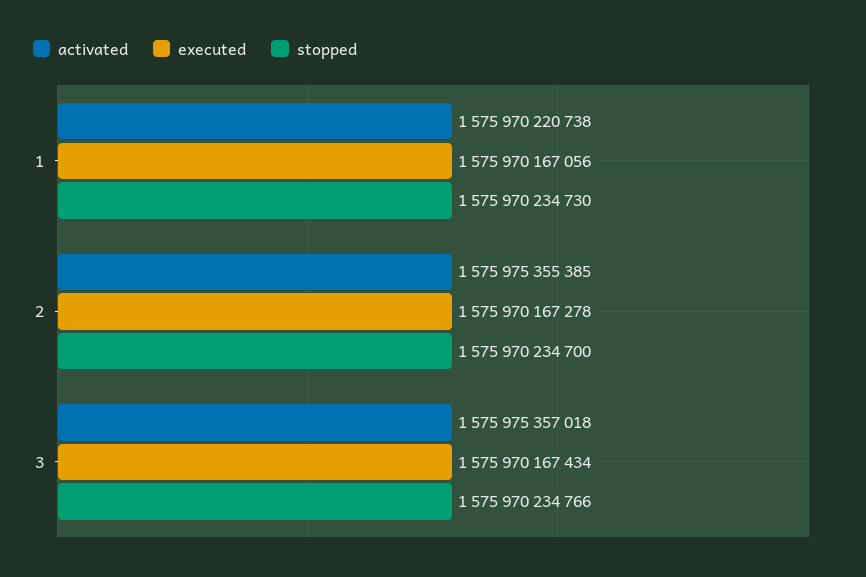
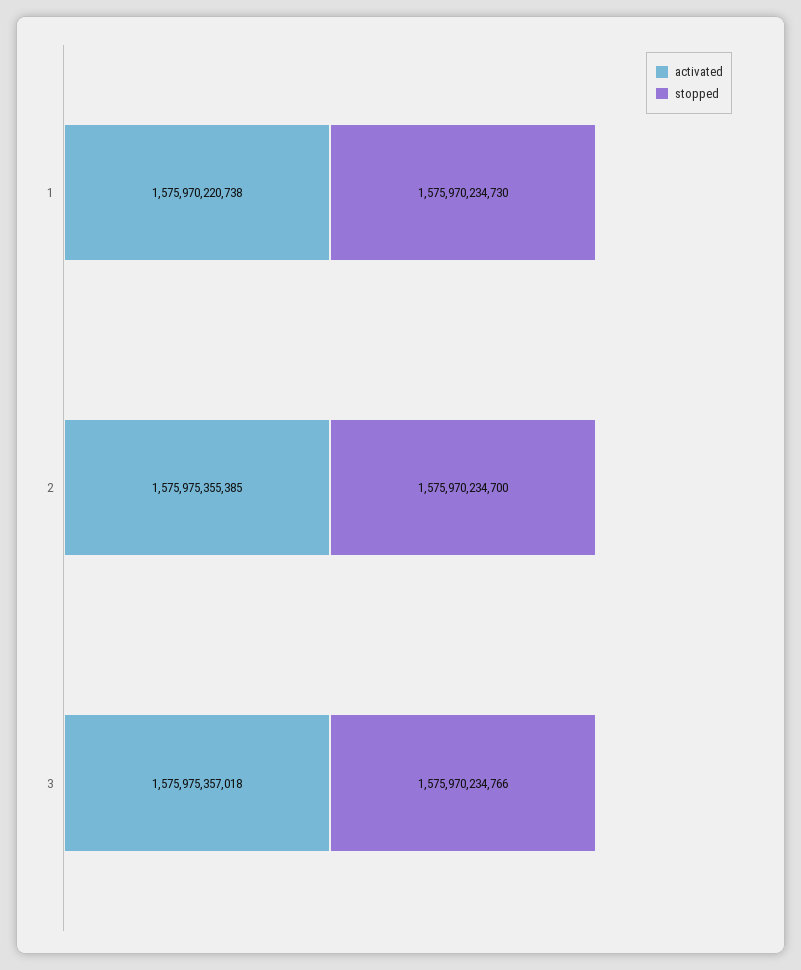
  {
    "activated": {
      "1": 1575970220738,
      "2": 1575975355385,
      "3": 1575975357018
    },
-   "executed": {
-     "1": 1575970167056,
-     "2": 1575970167278,
-     "3": 1575970167434
-   },
    "stopped": {
      "1": 1575970234730,
      "2": 1575970234700,
      "3": 1575970234766
    }
  }

